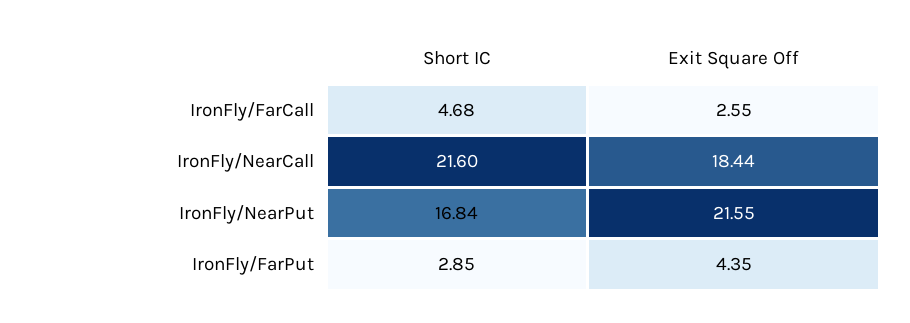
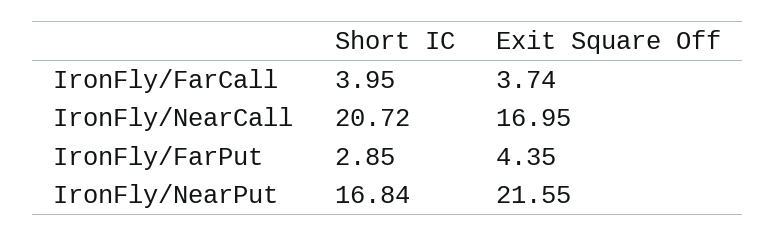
  {
    "Short IC": {
-     "IronFly/FarCall": 4.68,
+     "IronFly/FarCall": 3.95,
-     "IronFly/NearCall": 21.6,
+     "IronFly/NearCall": 20.72,
      "IronFly/NearPut": 16.84,
      "IronFly/FarPut": 2.85
    },
    "Exit Square Off": {
-     "IronFly/FarCall": 2.55,
+     "IronFly/FarCall": 3.74,
-     "IronFly/NearCall": 18.44,
+     "IronFly/NearCall": 16.95,
      "IronFly/NearPut": 21.55,
      "IronFly/FarPut": 4.35
    }
  }

